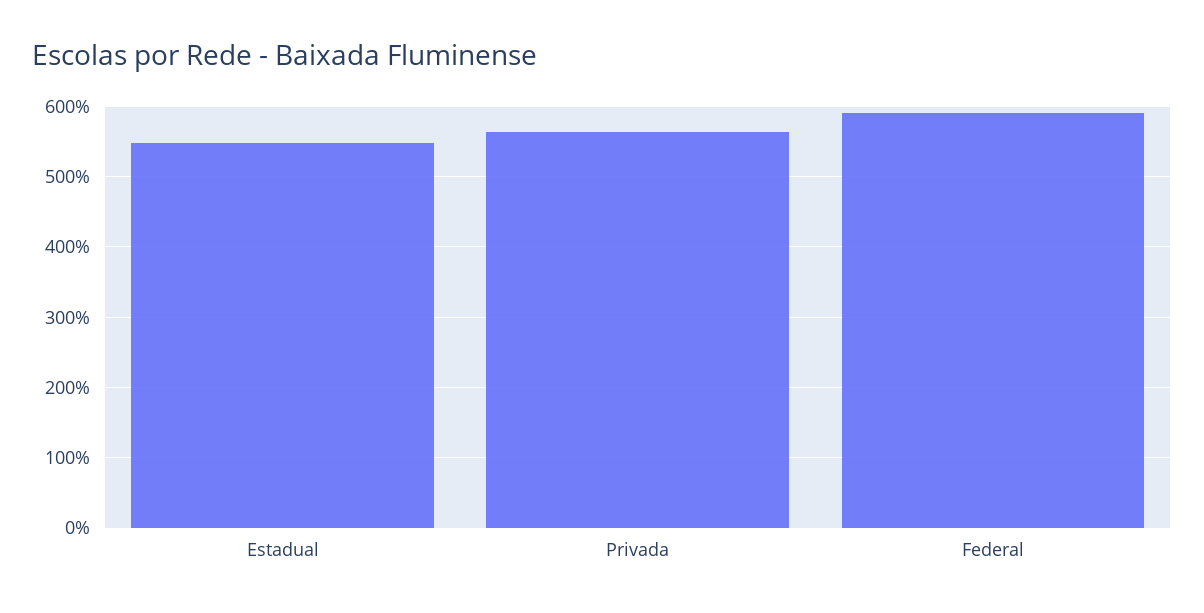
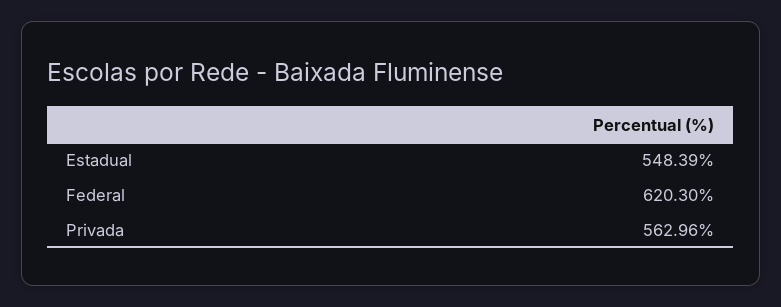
  {
    "Estadual": 548.39,
    "Privada": 562.96,
-   "Federal": 590
+   "Federal": 620.3
  }

